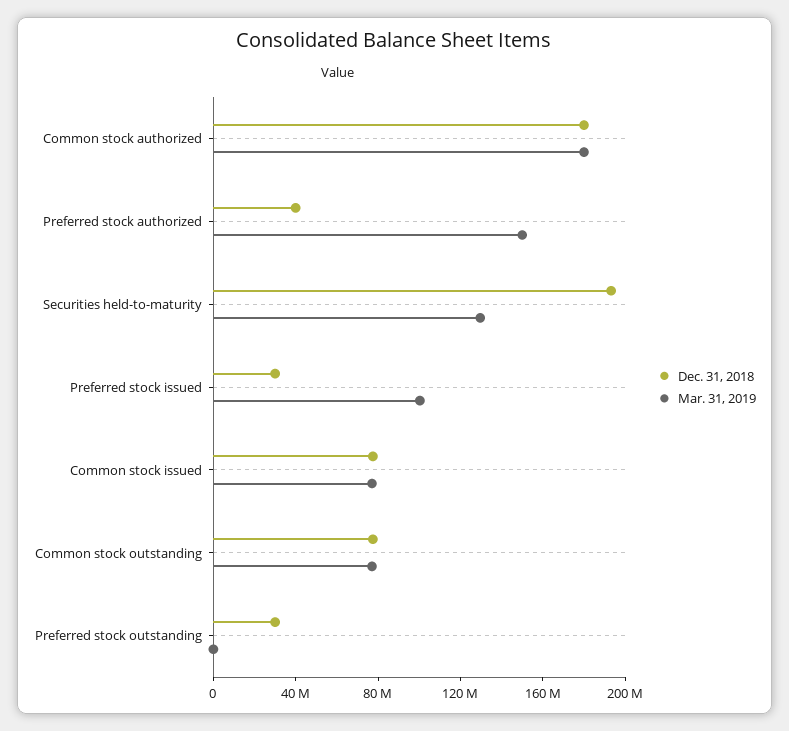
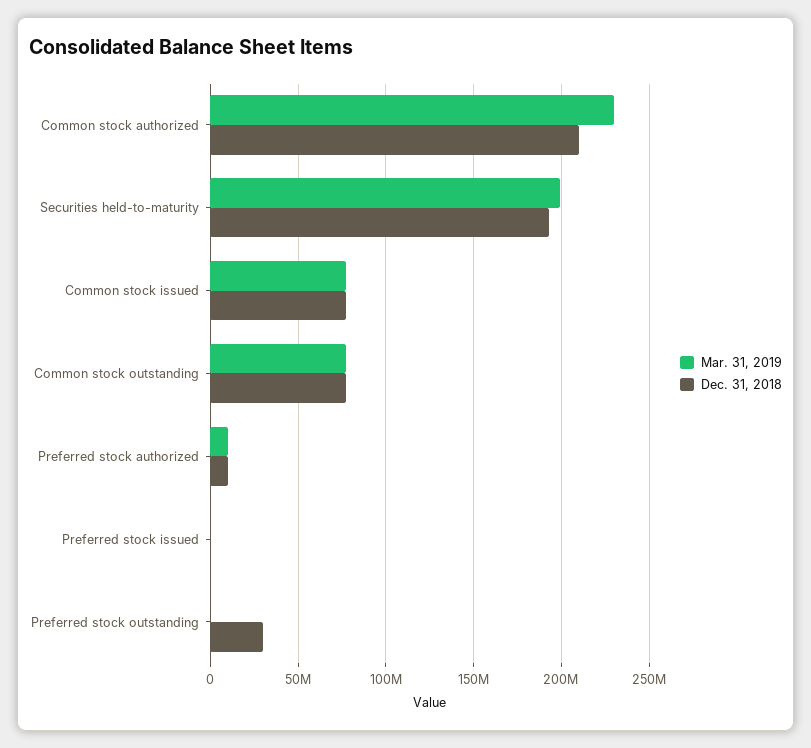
  {
    "Dec. 31, 2018": {
-     "Common stock authorized": 180000000,
+     "Common stock authorized": 210000000,
-     "Preferred stock authorized": 40000000,
+     "Preferred stock authorized": 10000000,
      "Securities held-to-maturity": 195000000,
-     "Preferred stock issued": 30000000,
+     "Preferred stock issued": 0,
      "Common stock issued": 75000000,
      "Common stock outstanding": 75000000,
      "Preferred stock outstanding": 30000000
    },
    "Mar. 31, 2019": {
-     "Common stock authorized": 180000000,
+     "Common stock authorized": 230000000,
-     "Preferred stock authorized": 150000000,
+     "Preferred stock authorized": 10000000,
-     "Securities held-to-maturity": 130000000,
+     "Securities held-to-maturity": 200000000,
-     "Preferred stock issued": 100000000,
+     "Preferred stock issued": 0,
      "Common stock issued": 75000000,
      "Common stock outstanding": 75000000,
      "Preferred stock outstanding": 0
    }
  }

